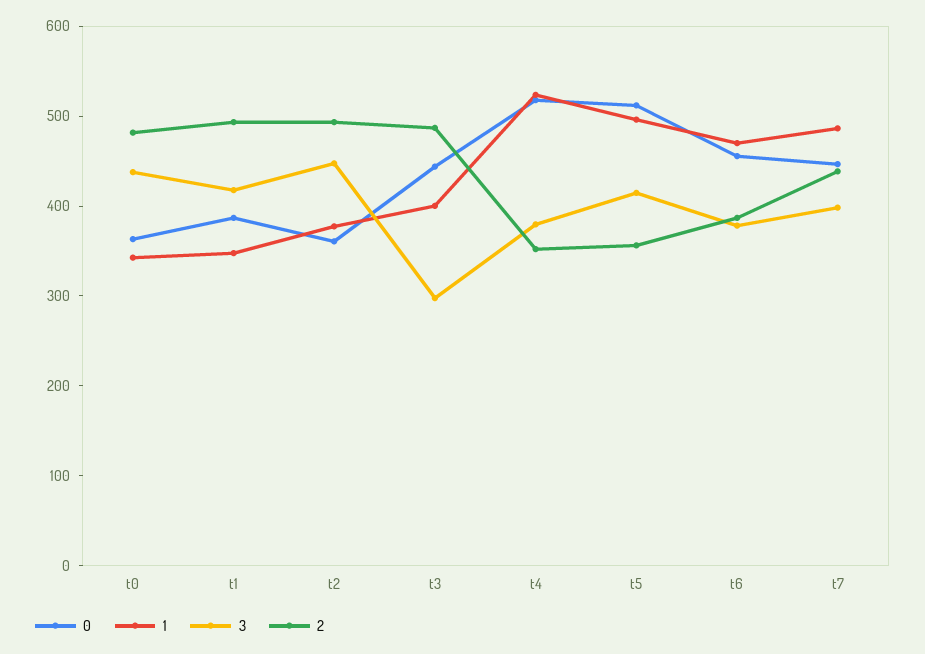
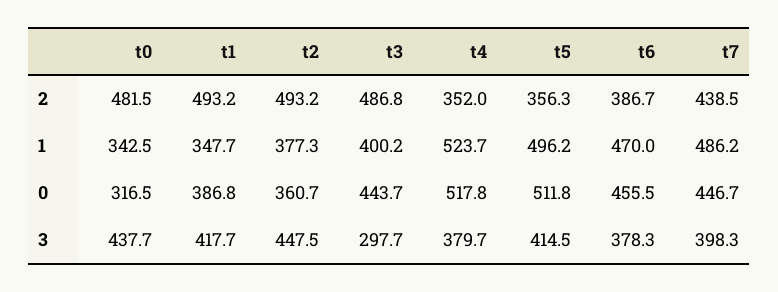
  {
    "0": {
-     "t0": 360,
+     "t0": 316.5,
      "t1": 386.8,
      "t2": 360.7,
      "t3": 443.7,
      "t4": 517.8,
      "t5": 511.8,
      "t6": 455.5,
      "t7": 446.7
    },
    "1": {
      "t0": 342.5,
      "t1": 347.7,
      "t2": 377.3,
      "t3": 400.2,
      "t4": 523.7,
      "t5": 496.2,
      "t6": 470,
      "t7": 486.2
    },
    "3": {
      "t0": 437.7,
      "t1": 417.7,
      "t2": 447.5,
      "t3": 297.7,
      "t4": 379.7,
      "t5": 414.5,
      "t6": 378.3,
      "t7": 398.3
    },
    "2": {
      "t0": 481.5,
      "t1": 493.2,
      "t2": 493.2,
      "t3": 486.8,
      "t4": 352,
      "t5": 356.3,
      "t6": 386.7,
      "t7": 438.5
    }
  }

